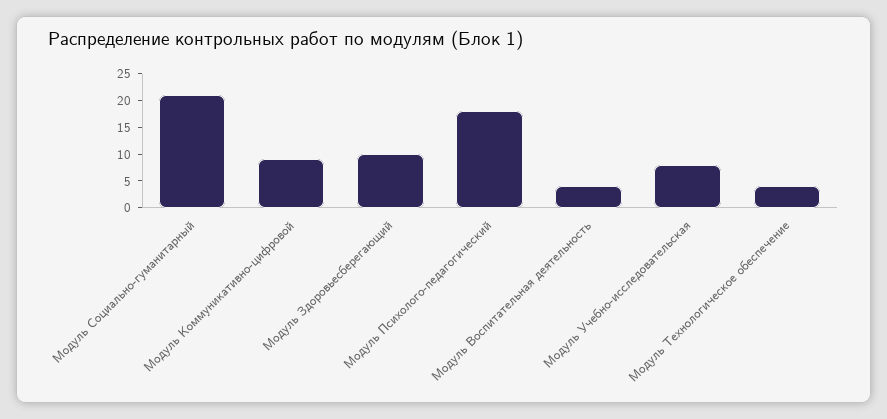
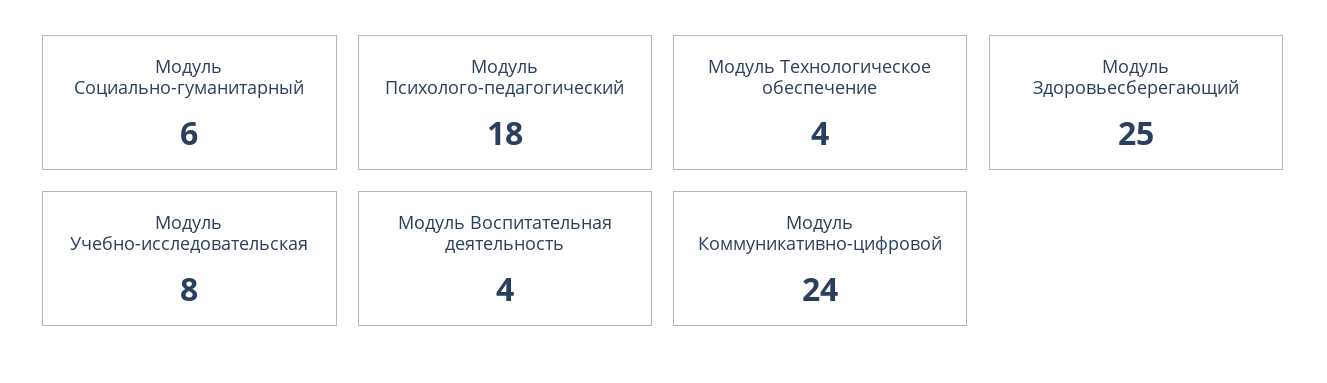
  {
-   "Модуль Социально-гуманитарный": 20,
+   "Модуль Социально-гуманитарный": 6,
-   "Модуль Коммуникативно-цифровой": 10,
+   "Модуль Коммуникативно-цифровой": 24,
-   "Модуль Здоровьесберегающий": 10,
+   "Модуль Здоровьесберегающий": 25,
    "Модуль Психолого-педагогический": 18,
    "Модуль Воспитательная деятельность": 4,
    "Модуль Учебно-исследовательская": 8,
    "Модуль Технологическое обеспечение": 4
  }

